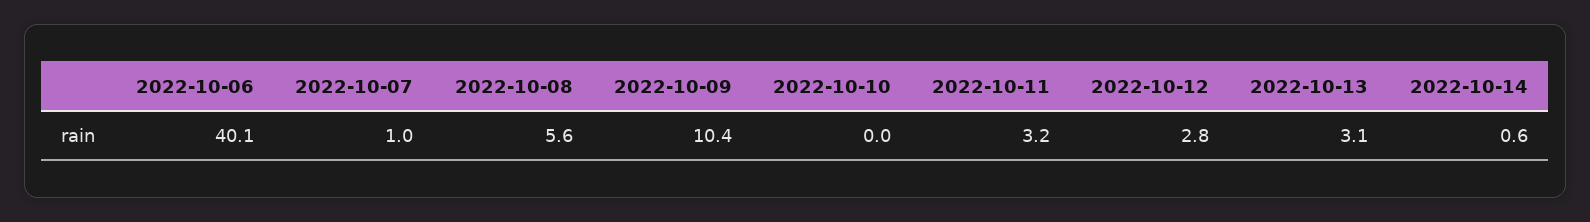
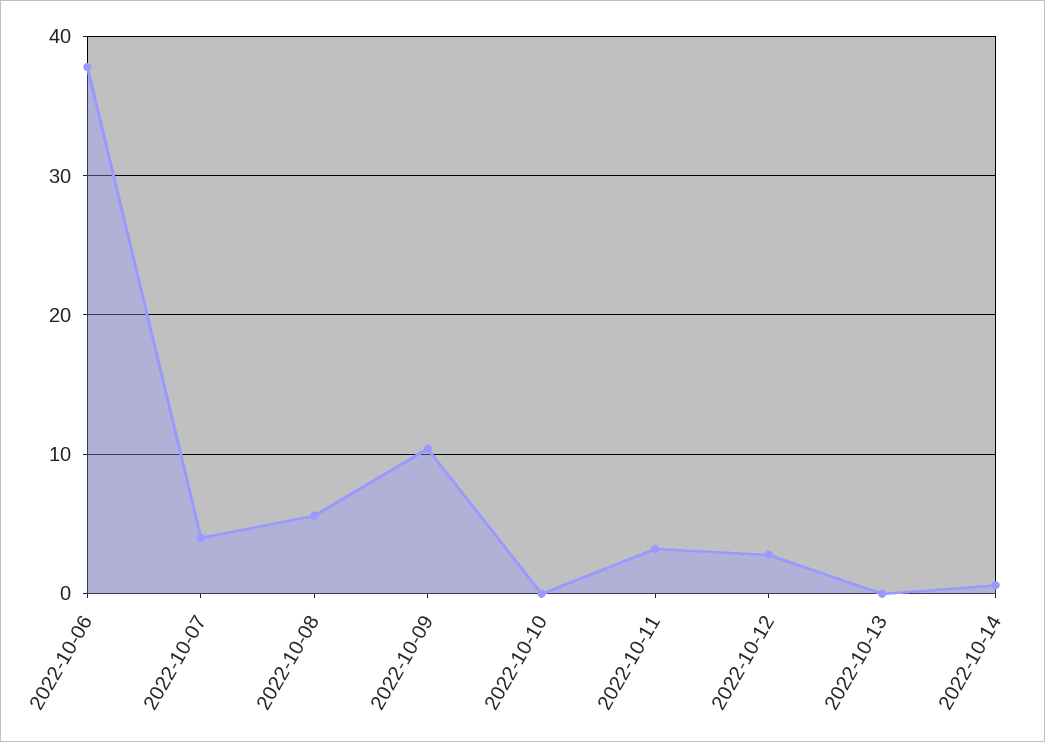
  {
-   "2022-10-06": 40.1,
+   "2022-10-06": 38,
-   "2022-10-07": 1,
+   "2022-10-07": 4,
    "2022-10-08": 5.6,
    "2022-10-09": 10.4,
    "2022-10-10": 0,
    "2022-10-11": 3.2,
    "2022-10-12": 2.8,
-   "2022-10-13": 3.1,
+   "2022-10-13": 0,
    "2022-10-14": 0.6
  }

